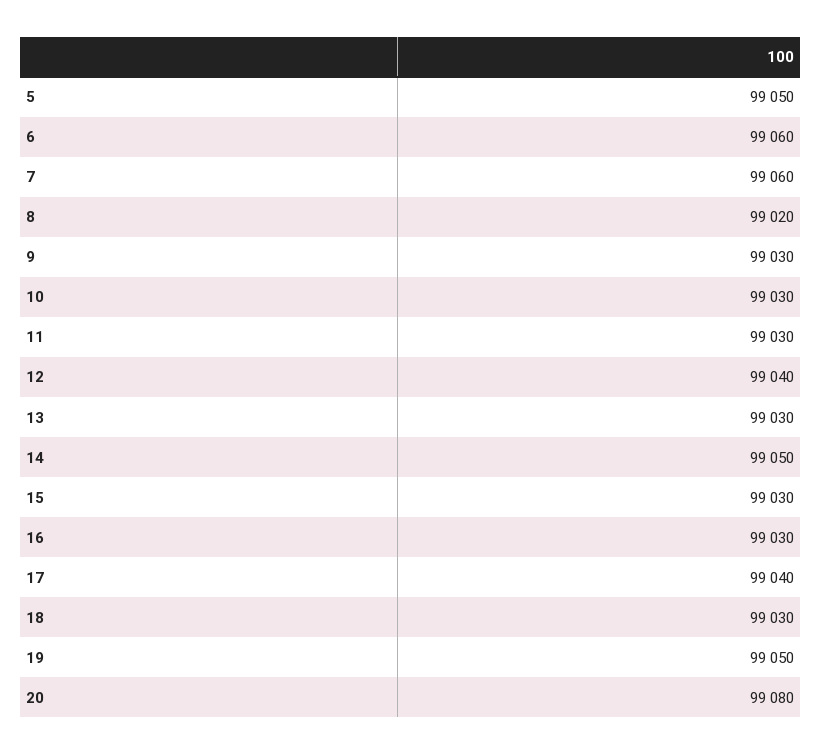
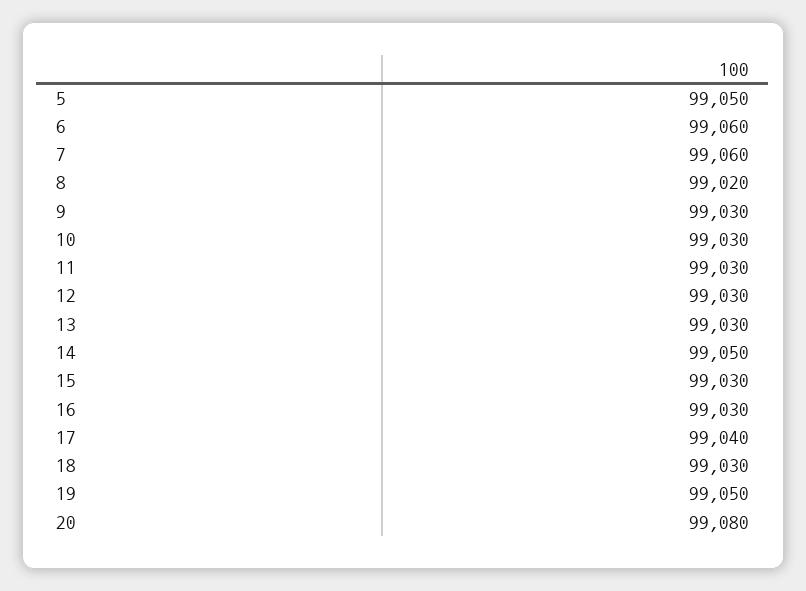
  {
    "5": 99050,
    "6": 99060,
    "7": 99060,
    "8": 99020,
    "9": 99030,
    "10": 99030,
    "11": 99030,
-   "12": 99040,
+   "12": 99030,
    "13": 99030,
    "14": 99050,
    "15": 99030,
    "16": 99030,
    "17": 99040,
    "18": 99030,
    "19": 99050,
    "20": 99080
  }

